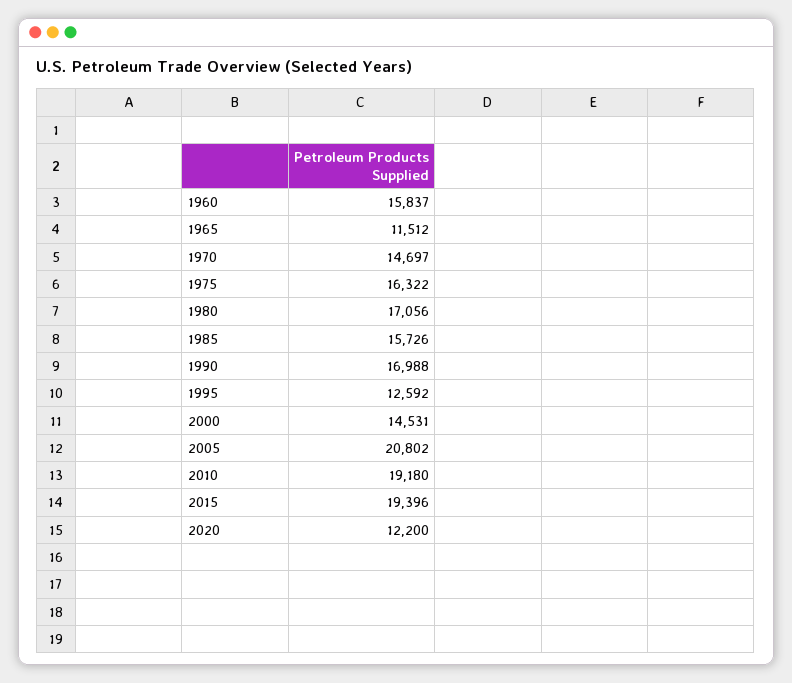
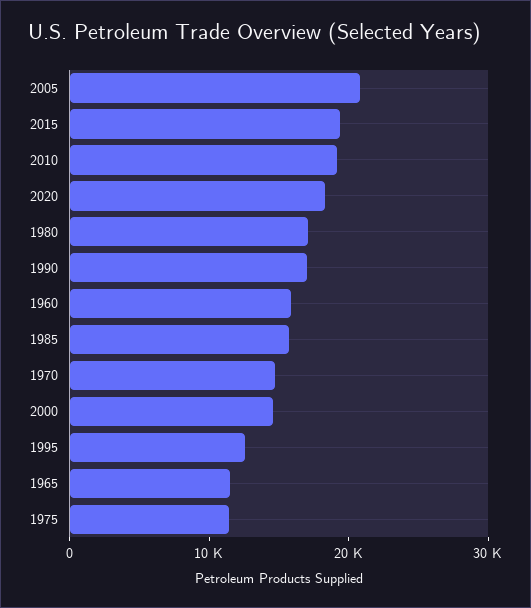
  {
    "1960": 15837,
    "1965": 11512,
    "1970": 14697,
-   "1975": 16322,
+   "1975": 12000,
    "1980": 17056,
    "1985": 15726,
    "1990": 16988,
    "1995": 12592,
    "2000": 14531,
    "2005": 20802,
    "2010": 19180,
    "2015": 19396,
-   "2020": 12200
+   "2020": 18000
  }

